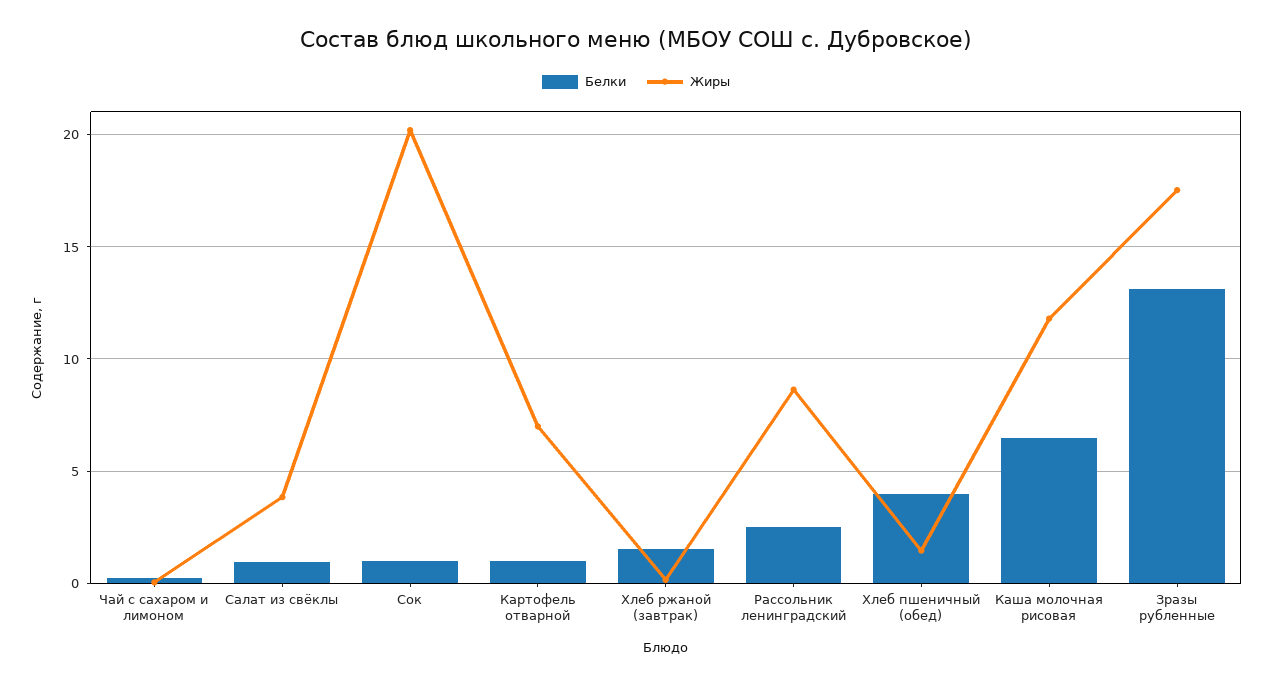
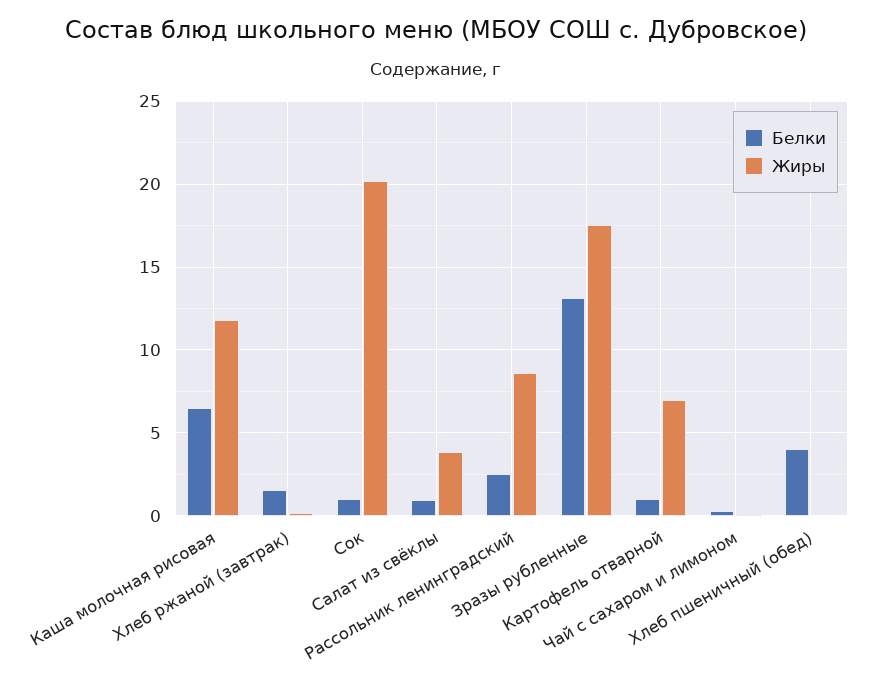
  {
    "Белки": {
      "Чай с сахаром и лимоном": 0.5,
      "Салат из свёклы": 1,
      "Сок": 1,
      "Картофель отварной": 1,
      "Хлеб ржаной (завтрак)": 1.5,
      "Рассольник ленинградский": 2.5,
      "Хлеб пшеничный (обед)": 4,
      "Каша молочная рисовая": 6.5,
      "Зразы рубленные": 13
    },
    "Жиры": {
      "Чай с сахаром и лимоном": 0,
      "Салат из свёклы": 4,
      "Сок": 20,
      "Картофель отварной": 7,
      "Хлеб ржаной (завтрак)": 0,
      "Рассольник ленинградский": 8.5,
-     "Хлеб пшеничный (обед)": 1.5,
+     "Хлеб пшеничный (обед)": 0,
      "Каша молочная рисовая": 12,
      "Зразы рубленные": 17.5
    }
  }

